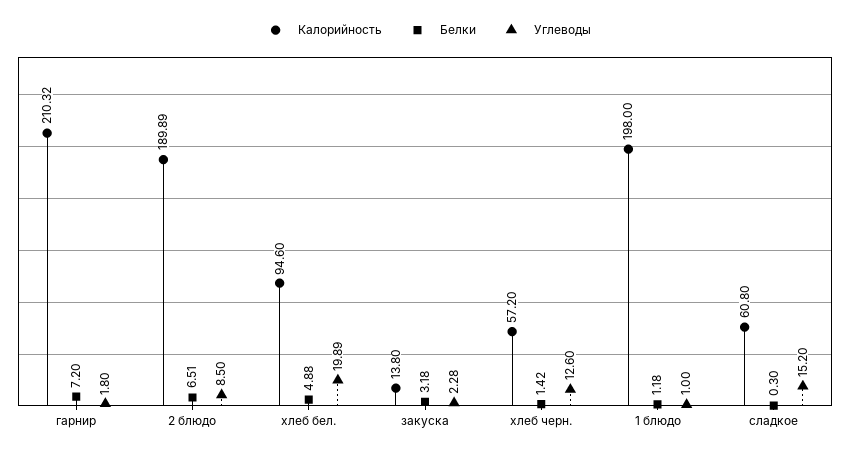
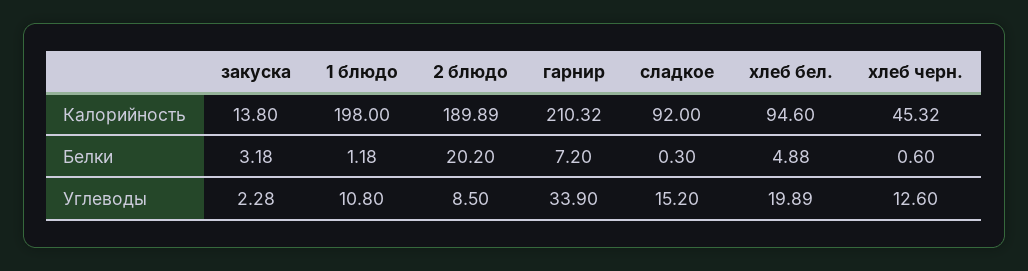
  {
    "Калорийность": {
      "гарнир": 210.32,
      "2 блюдо": 189.89,
      "хлеб бел.": 94.6,
      "закуска": 13.8,
-     "хлеб черн.": 57.2,
+     "хлеб черн.": 45.32,
      "1 блюдо": 198,
-     "сладкое": 60.8
+     "сладкое": 92
    },
    "Белки": {
      "гарнир": 7.2,
-     "2 блюдо": 6.51,
+     "2 блюдо": 20.2,
      "хлеб бел.": 4.88,
      "закуска": 3.18,
-     "хлеб черн.": 1.42,
+     "хлеб черн.": 0.6,
      "1 блюдо": 1.18,
      "сладкое": 0.3
    },
    "Углеводы": {
-     "гарнир": 1.8,
+     "гарнир": 33.9,
      "2 блюдо": 8.5,
      "хлеб бел.": 19.89,
      "закуска": 2.28,
      "хлеб черн.": 12.6,
-     "1 блюдо": 1,
+     "1 блюдо": 10.8,
      "сладкое": 15.2
    }
  }

